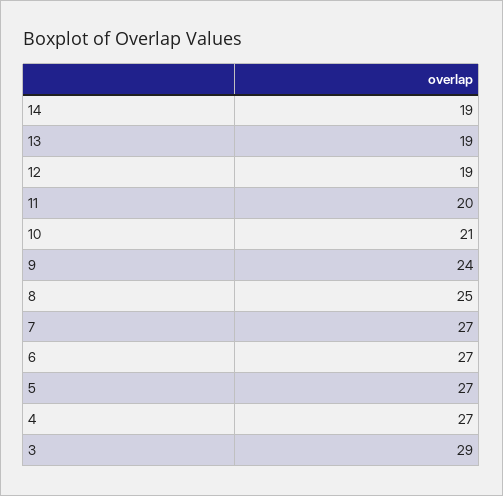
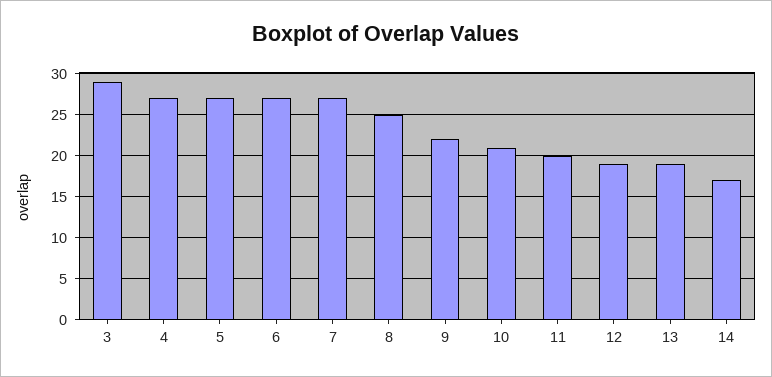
  {
-   "14": 19,
+   "14": 17,
    "13": 19,
    "12": 19,
    "11": 20,
    "10": 21,
-   "9": 24,
+   "9": 22,
    "8": 25,
    "7": 27,
    "6": 27,
    "5": 27,
    "4": 27,
    "3": 29
  }

